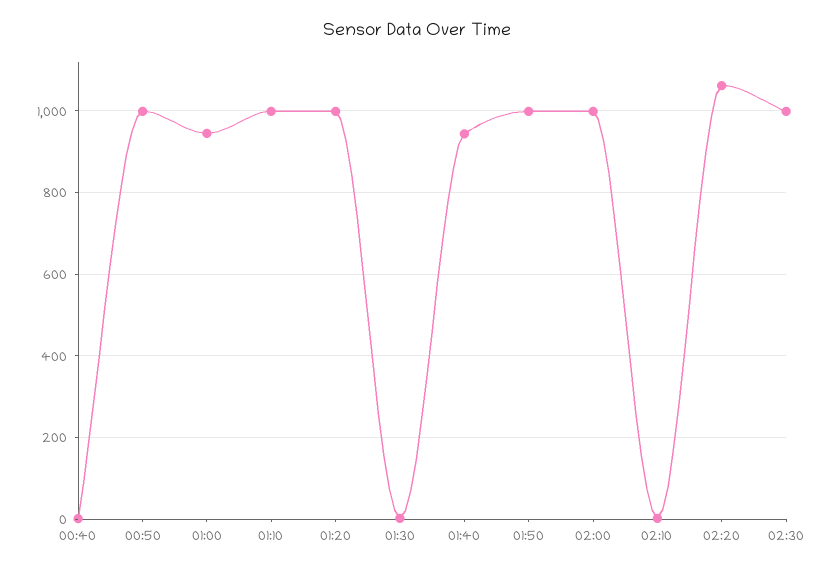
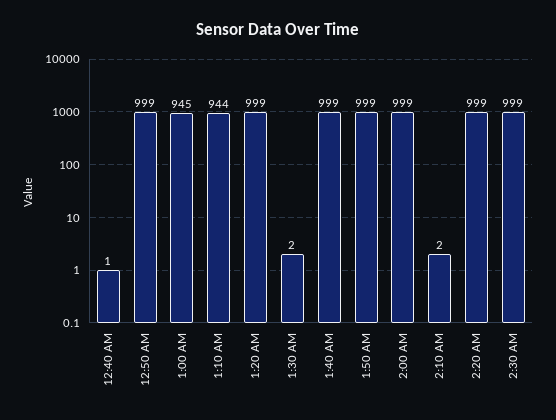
  {
    "00:40": 1,
    "00:50": 999,
    "01:00": 945,
-   "01:10": 1000,
+   "01:10": 944,
    "01:20": 999,
    "01:30": 2,
-   "01:40": 940,
+   "01:40": 999,
    "01:50": 999,
    "02:00": 999,
    "02:10": 2,
-   "02:20": 1060,
+   "02:20": 999,
    "02:30": 999
  }

